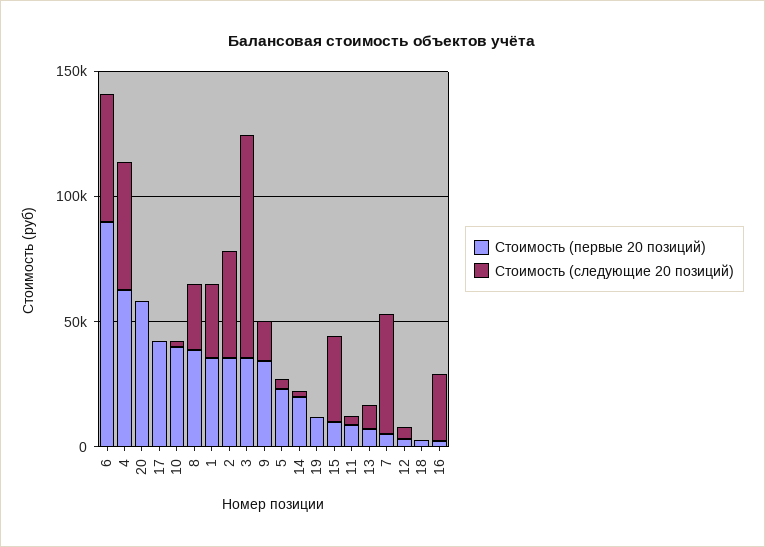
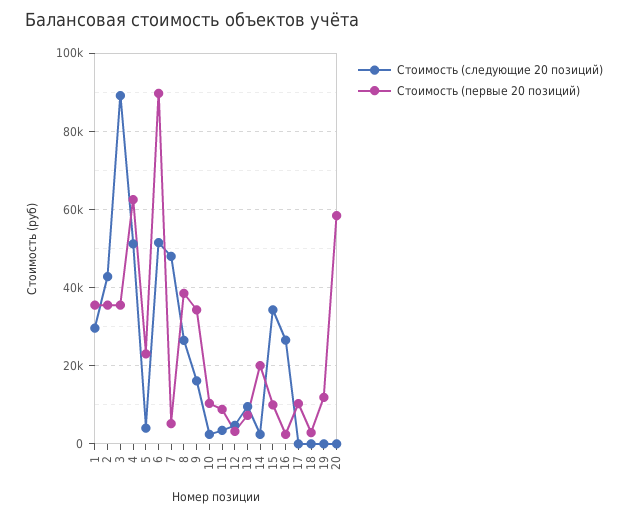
  {
    "Стоимость (первые 20 позиций)": {
      "6": 90000,
      "4": 62000,
      "20": 58000,
-     "17": 40000,
+     "17": 10000,
-     "10": 40000,
+     "10": 10000,
      "8": 38000,
      "1": 36000,
      "2": 36000,
      "3": 36000,
      "9": 34000,
      "5": 24000,
      "14": 20000,
      "19": 12000,
      "15": 10000,
      "11": 8000,
      "13": 8000,
      "7": 6000,
      "12": 4000,
      "18": 2000,
      "16": 2000
    },
    "Стоимость (следующие 20 позиций)": {
      "6": 52000,
      "4": 52000,
      "20": 0,
      "17": 0,
      "10": 2000,
      "8": 26000,
      "1": 30000,
      "2": 42000,
      "3": 90000,
      "9": 16000,
      "5": 4000,
      "14": 2000,
      "19": 0,
      "15": 34000,
      "11": 4000,
      "13": 10000,
      "7": 48000,
      "12": 4000,
      "18": 0,
      "16": 26000
    }
  }

